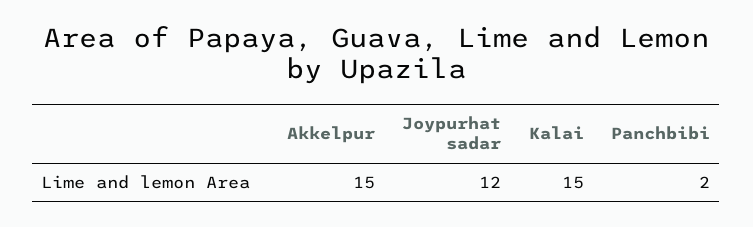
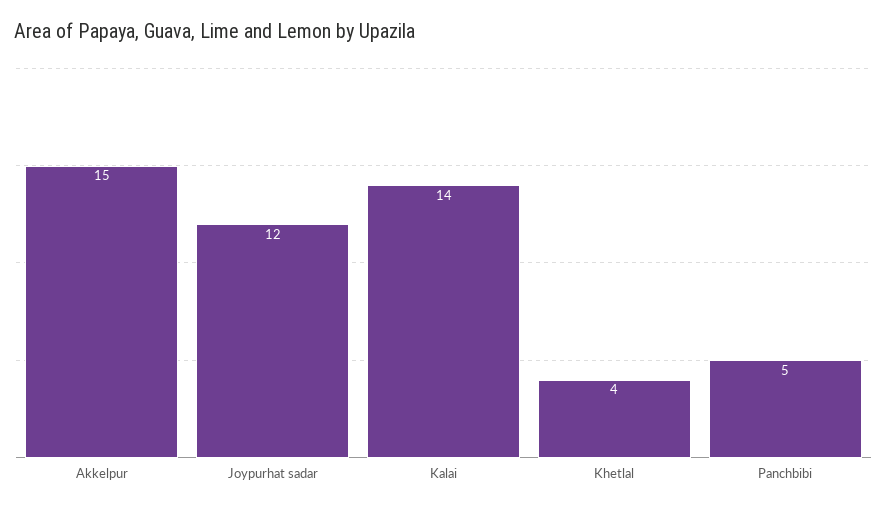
  {
    "Akkelpur": 15,
    "Joypurhat sadar": 12,
-   "Kalai": 15,
+   "Kalai": 14,
-   "Panchbibi": 2
+   "Panchbibi": 5,
+   "Khetlal": 4
  }

